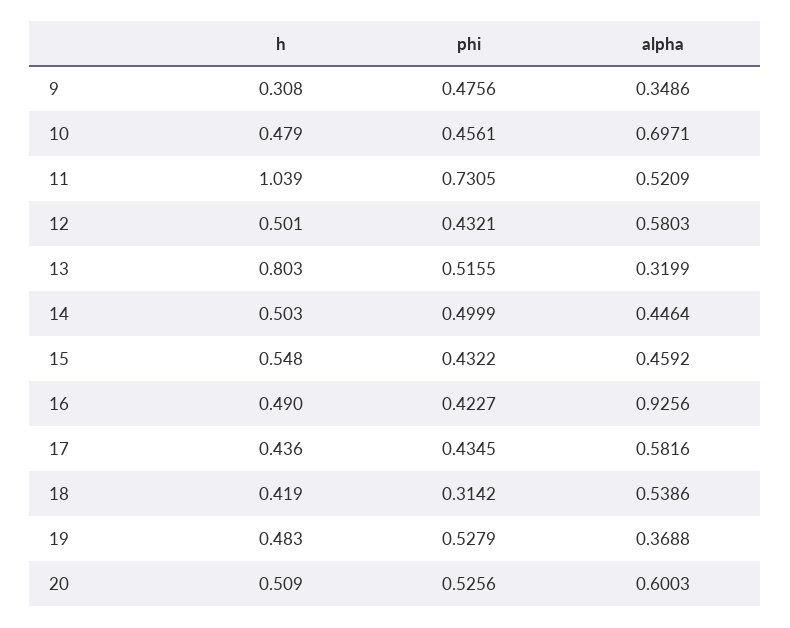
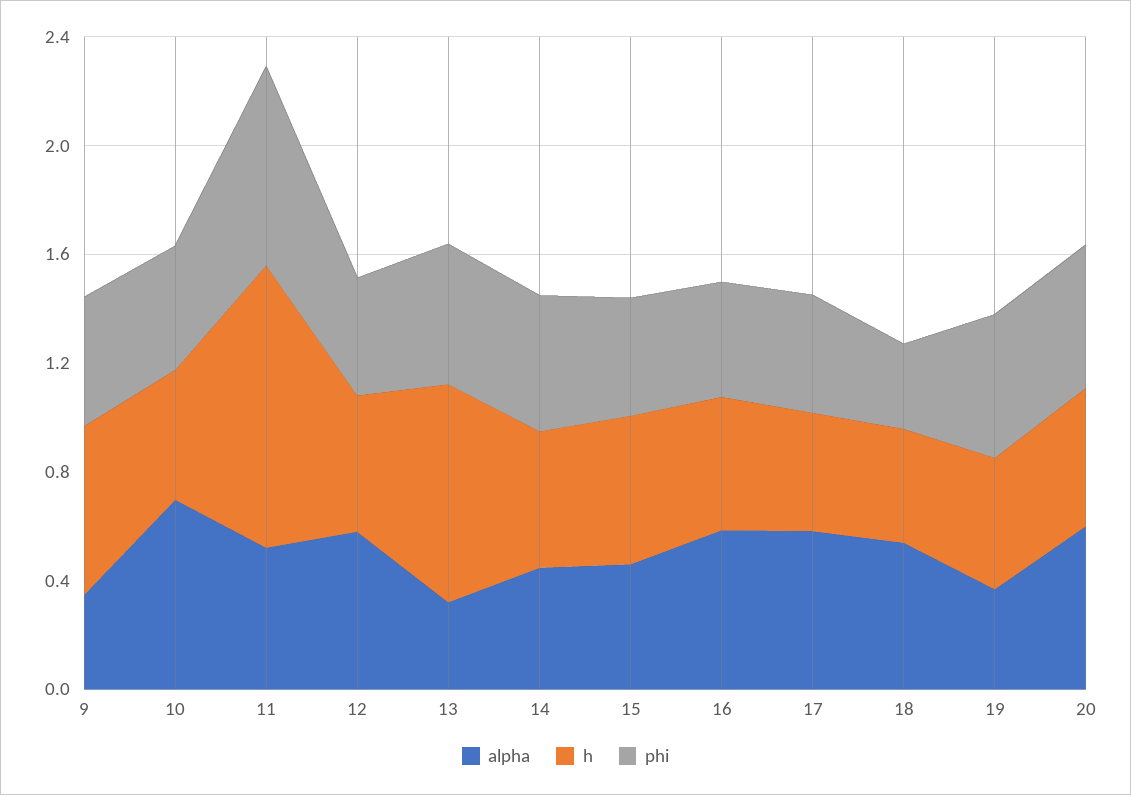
  {
    "h": {
-     "9": 0.308,
+     "9": 0.6,
      "10": 0.479,
      "11": 1.039,
      "12": 0.501,
      "13": 0.803,
      "14": 0.503,
      "15": 0.548,
      "16": 0.49,
      "17": 0.436,
      "18": 0.419,
      "19": 0.483,
      "20": 0.509
    },
    "phi": {
      "9": 0.4756,
      "10": 0.4561,
      "11": 0.7305,
      "12": 0.4321,
      "13": 0.5155,
      "14": 0.4999,
      "15": 0.4322,
      "16": 0.4227,
      "17": 0.4345,
      "18": 0.3142,
      "19": 0.5279,
      "20": 0.5256
    },
    "alpha": {
      "9": 0.3486,
      "10": 0.6971,
      "11": 0.5209,
      "12": 0.5803,
      "13": 0.3199,
      "14": 0.4464,
      "15": 0.4592,
-     "16": 0.9256,
+     "16": 0.6,
      "17": 0.5816,
      "18": 0.5386,
      "19": 0.3688,
      "20": 0.6003
    }
  }

